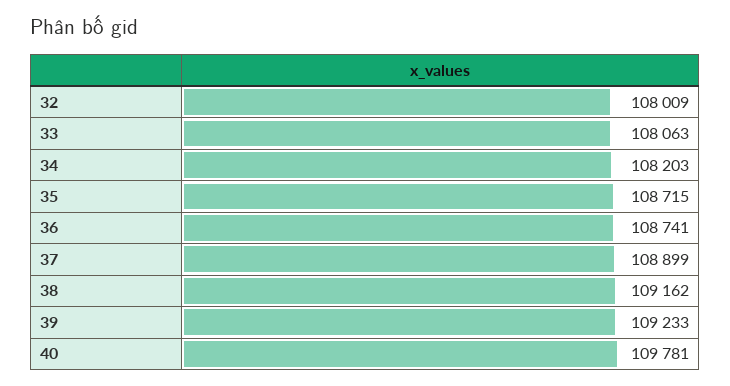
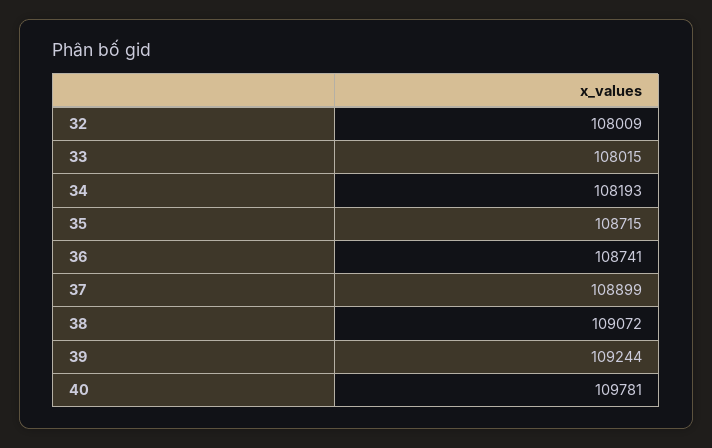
  {
    "32": 108009,
-   "33": 108063,
+   "33": 108015,
-   "34": 108203,
+   "34": 108193,
    "35": 108715,
    "36": 108741,
    "37": 108899,
-   "38": 109162,
+   "38": 109072,
-   "39": 109233,
+   "39": 109244,
    "40": 109781
  }

